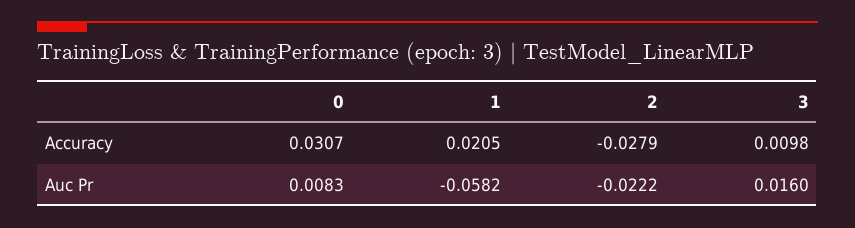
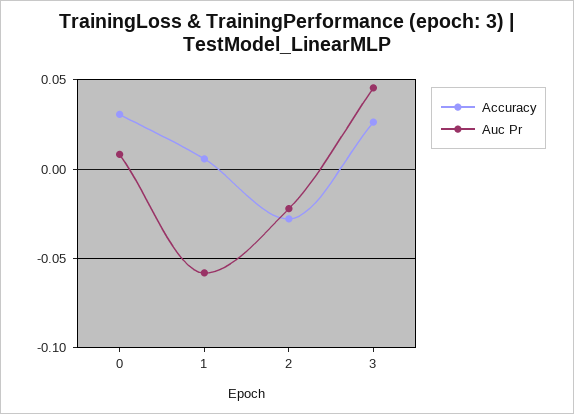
  {
    "Accuracy": {
      "0": 0.0307,
-     "1": 0.0205,
+     "1": 0.005,
      "2": -0.0279,
-     "3": 0.0098
+     "3": 0.025
    },
    "Auc Pr": {
      "0": 0.0083,
      "1": -0.0582,
      "2": -0.0222,
-     "3": 0.016
+     "3": 0.045
    }
  }

